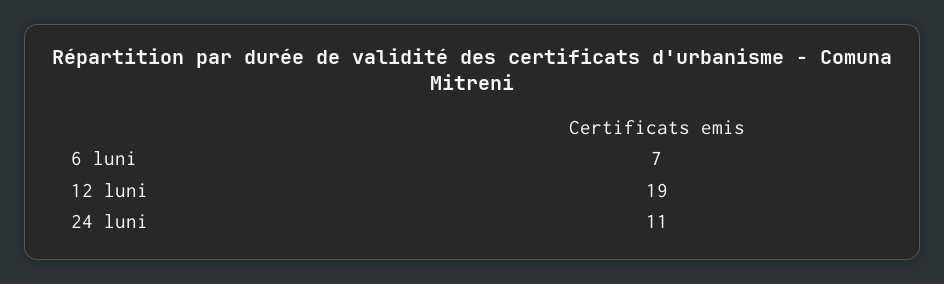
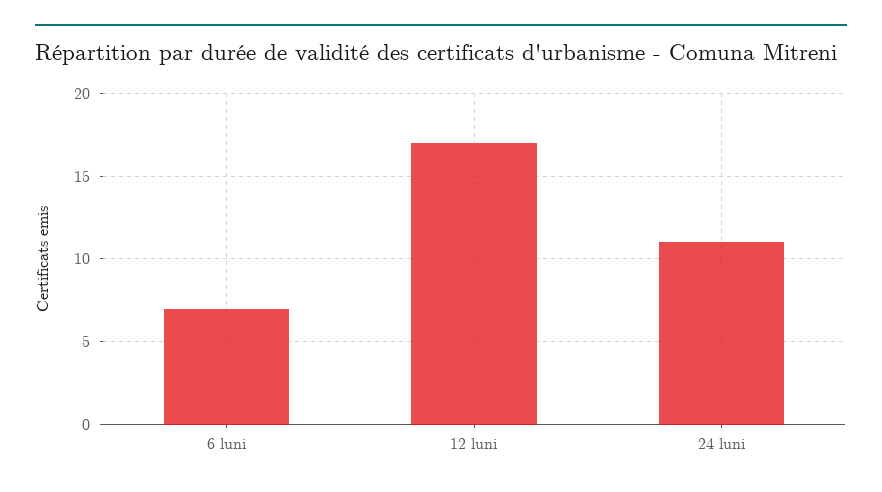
  {
    "6 luni": 7,
-   "12 luni": 19,
+   "12 luni": 17,
    "24 luni": 11
  }

